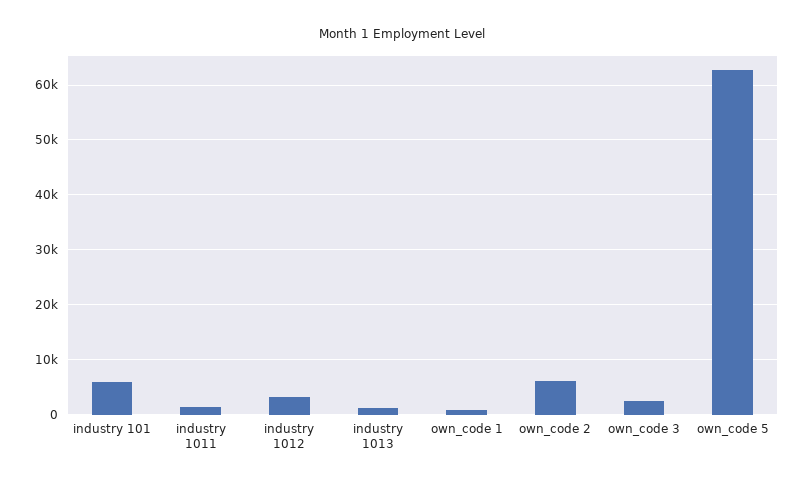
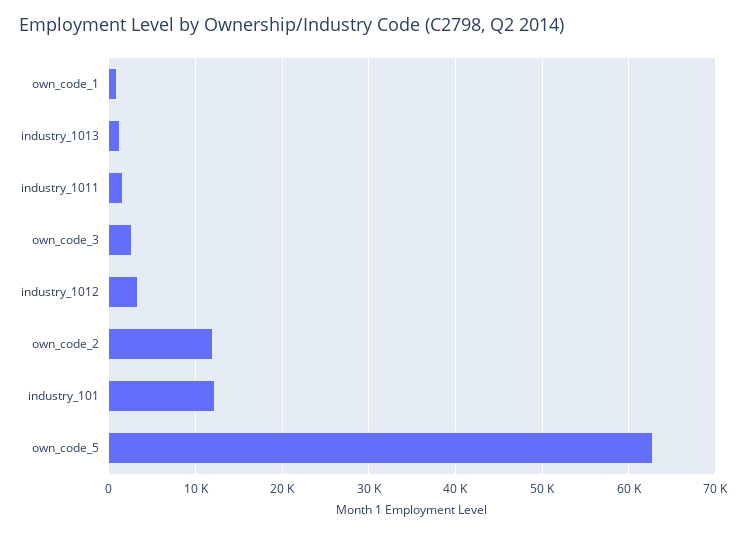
  {
-   "industry 101": 6000,
+   "industry 101": 12000,
    "industry 1011": 1000,
    "industry 1012": 3000,
    "industry 1013": 1000,
    "own_code 1": 1000,
-   "own_code 2": 6000,
+   "own_code 2": 12000,
    "own_code 3": 3000,
    "own_code 5": 63000
  }

